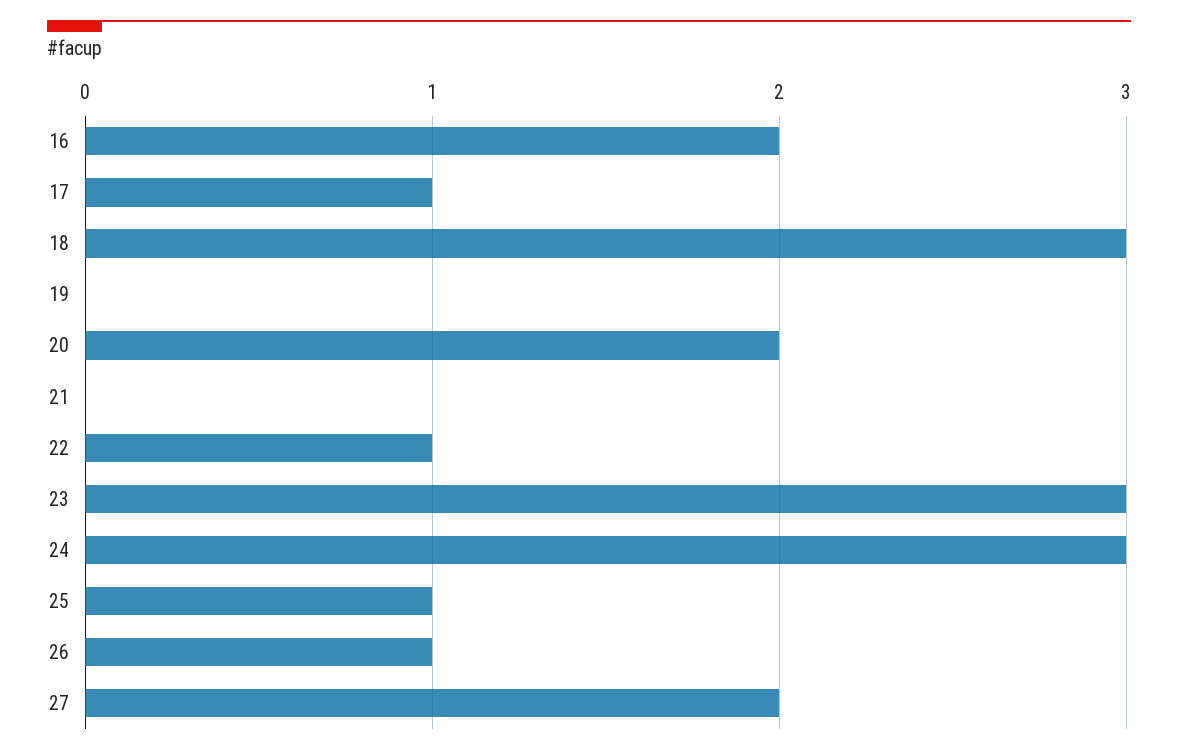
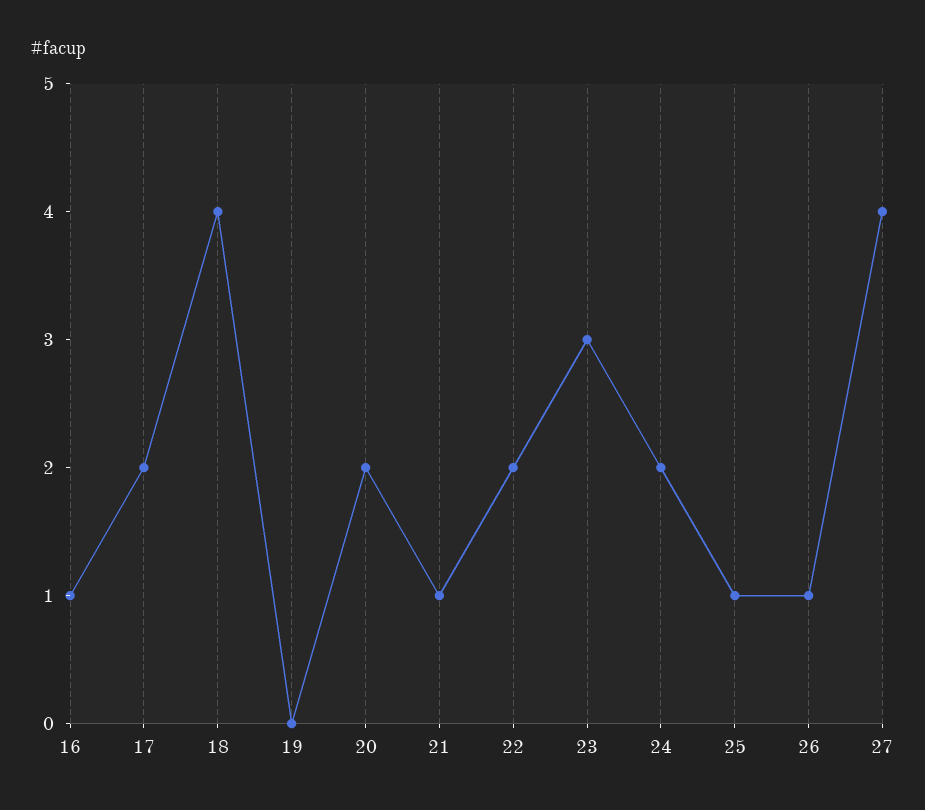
  {
-   "16": 2,
+   "16": 1,
-   "17": 1,
+   "17": 2,
-   "18": 3,
+   "18": 4,
    "19": 0,
    "20": 2,
-   "21": 0,
+   "21": 1,
-   "22": 1,
+   "22": 2,
    "23": 3,
-   "24": 3,
+   "24": 2,
    "25": 1,
    "26": 1,
-   "27": 2
+   "27": 4
  }

